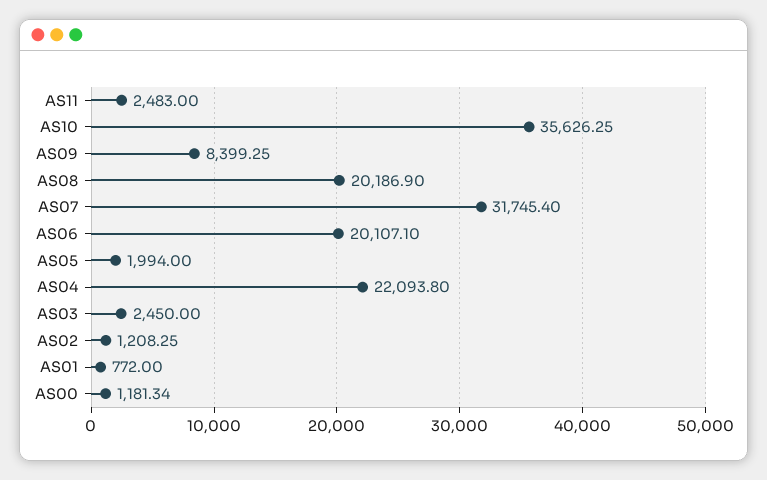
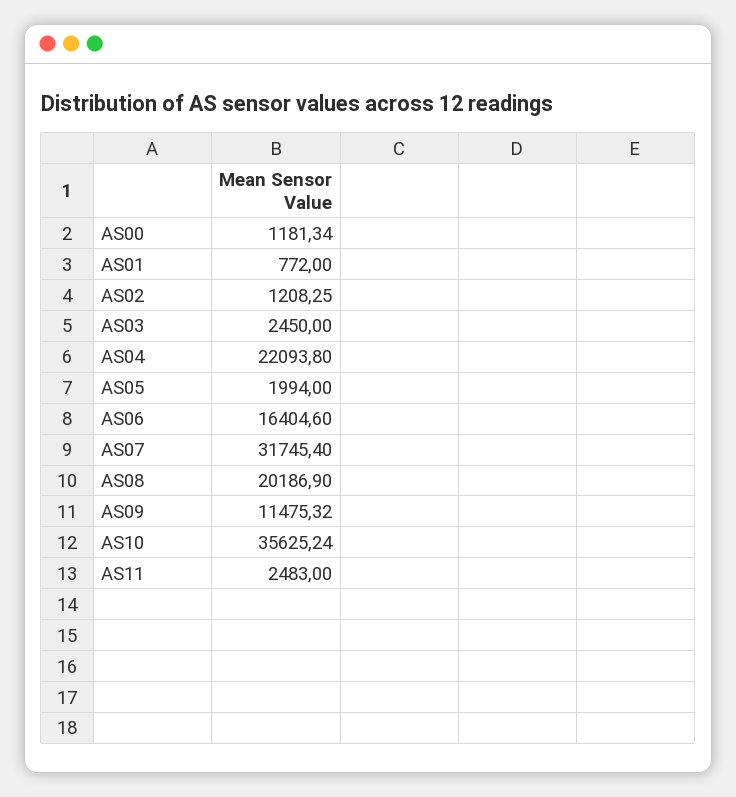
  {
    "AS11": 2483,
-   "AS10": 35626.25,
+   "AS10": 35625.24,
-   "AS09": 8399.25,
+   "AS09": 11475.32,
    "AS08": 20186.9,
    "AS07": 31745.4,
-   "AS06": 20107.1,
+   "AS06": 16404.6,
    "AS05": 1994,
    "AS04": 22093.8,
    "AS03": 2450,
    "AS02": 1208.25,
    "AS01": 772,
    "AS00": 1181.34
  }

